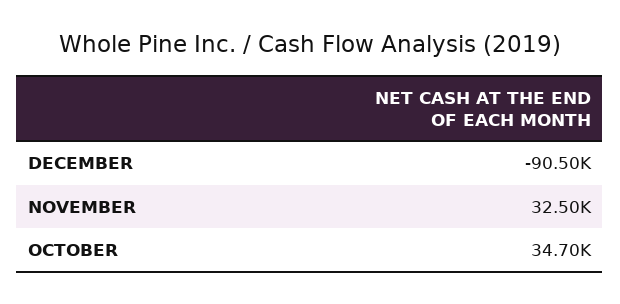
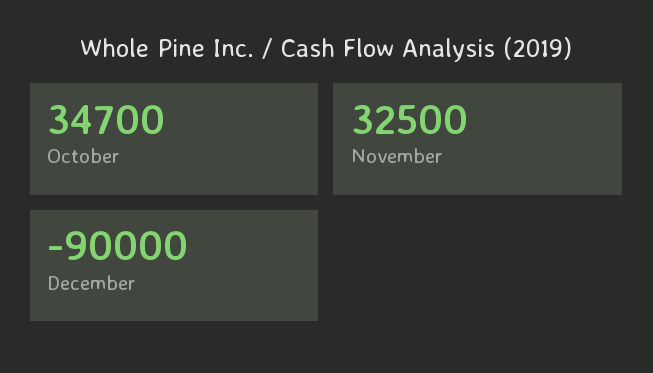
  {
-   "DECEMBER": -90500,
+   "DECEMBER": -90000,
    "NOVEMBER": 32500,
    "OCTOBER": 34700
  }

